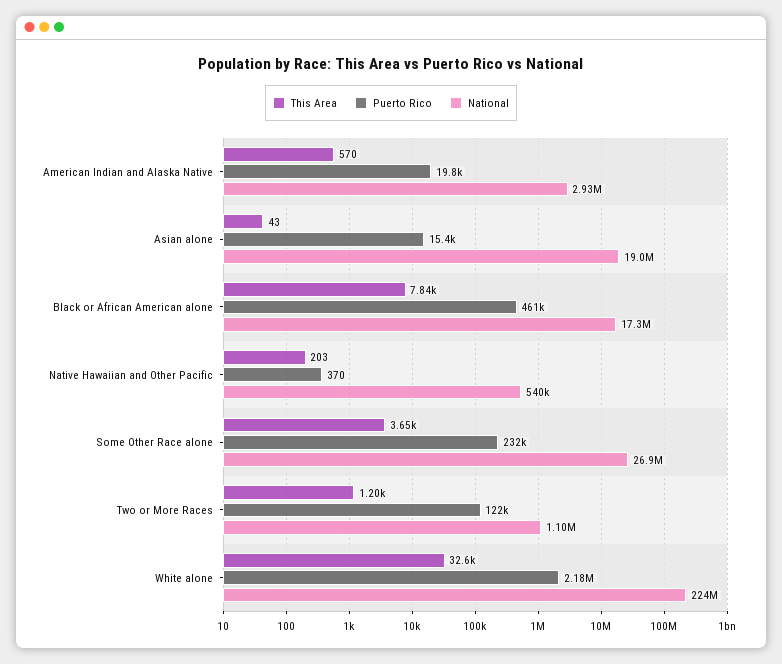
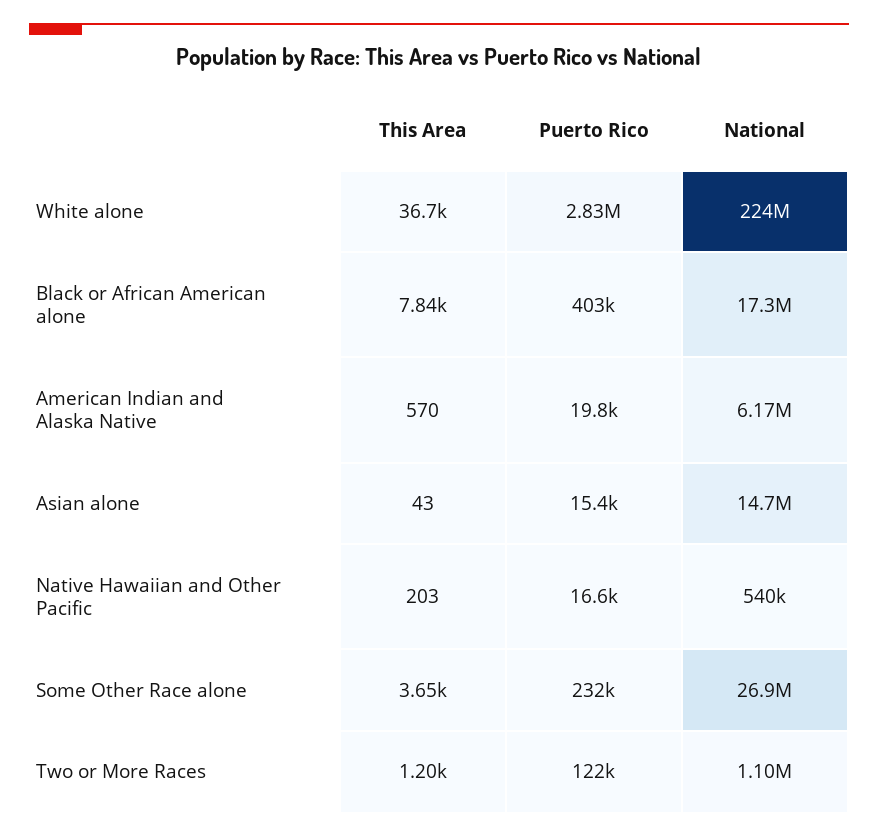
  {
    "This Area": {
      "American Indian and Alaska Native": 570,
      "Asian alone": 43,
      "Black or African American alone": 7840,
      "Native Hawaiian and Other Pacific": 203,
      "Some Other Race alone": 3650,
      "Two or More Races": 1200,
-     "White alone": 32600
+     "White alone": 36700
    },
    "Puerto Rico": {
      "American Indian and Alaska Native": 19800,
      "Asian alone": 15400,
-     "Black or African American alone": 461000,
+     "Black or African American alone": 403000,
-     "Native Hawaiian and Other Pacific": 370,
+     "Native Hawaiian and Other Pacific": 16600,
      "Some Other Race alone": 232000,
      "Two or More Races": 122000,
-     "White alone": 2180000
+     "White alone": 2830000
    },
    "National": {
-     "American Indian and Alaska Native": 2930000,
+     "American Indian and Alaska Native": 6170000,
-     "Asian alone": 19000000,
+     "Asian alone": 14700000,
      "Black or African American alone": 17300000,
      "Native Hawaiian and Other Pacific": 540000,
      "Some Other Race alone": 26900000,
      "Two or More Races": 1100000,
      "White alone": 224000000
    }
  }

